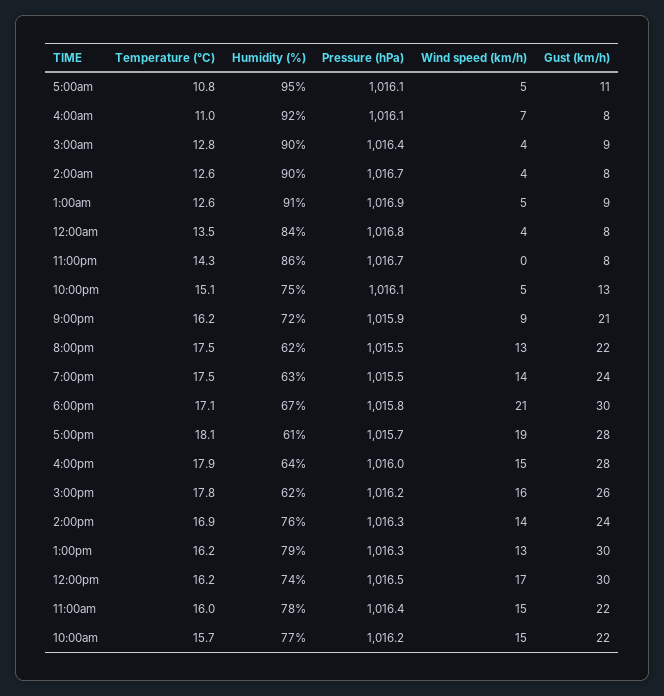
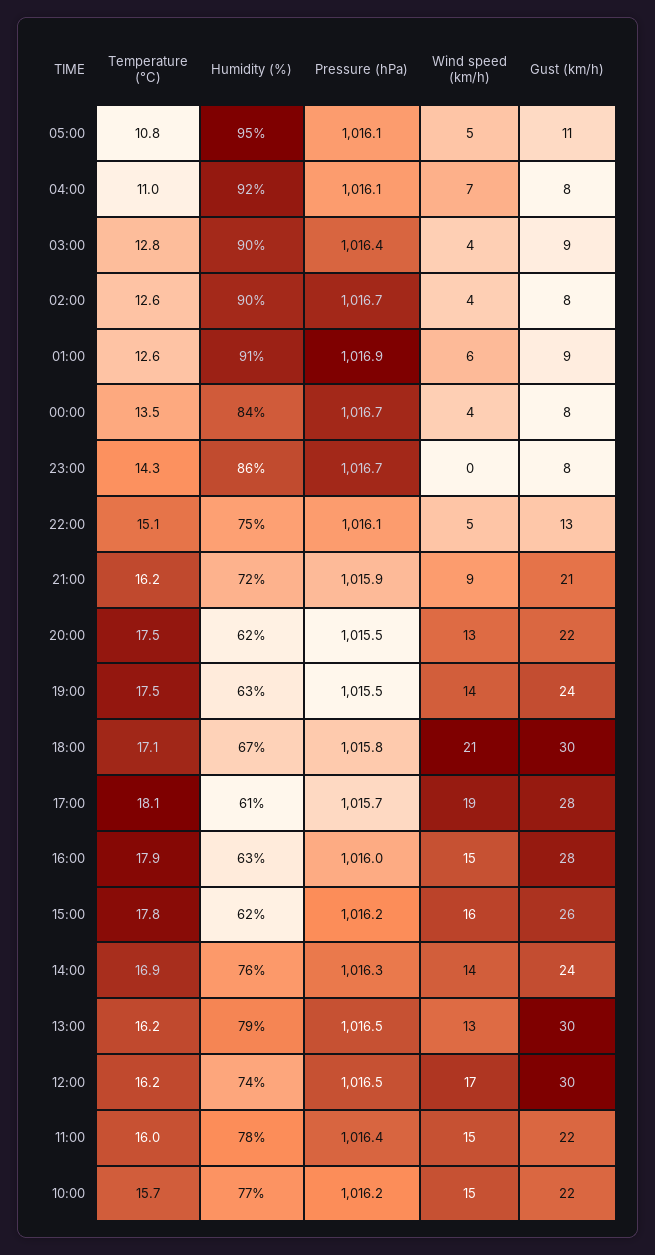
  {
    "Temperature (°C)": {
      "5:00am": 10.8,
      "4:00am": 11,
      "3:00am": 12.8,
      "2:00am": 12.6,
      "1:00am": 12.6,
      "12:00am": 13.5,
      "11:00pm": 14.3,
      "10:00pm": 15.1,
      "9:00pm": 16.2,
      "8:00pm": 17.5,
      "7:00pm": 17.5,
      "6:00pm": 17.1,
      "5:00pm": 18.1,
      "4:00pm": 17.9,
      "3:00pm": 17.8,
      "2:00pm": 16.9,
      "1:00pm": 16.2,
      "12:00pm": 16.2,
      "11:00am": 16,
      "10:00am": 15.7
    },
    "Humidity (%)": {
      "5:00am": 95,
      "4:00am": 92,
      "3:00am": 90,
      "2:00am": 90,
      "1:00am": 91,
      "12:00am": 84,
      "11:00pm": 86,
      "10:00pm": 75,
      "9:00pm": 72,
      "8:00pm": 62,
      "7:00pm": 63,
      "6:00pm": 67,
      "5:00pm": 61,
-     "4:00pm": 64,
+     "4:00pm": 63,
      "3:00pm": 62,
      "2:00pm": 76,
      "1:00pm": 79,
      "12:00pm": 74,
      "11:00am": 78,
      "10:00am": 77
    },
    "Pressure (hPa)": {
      "5:00am": 1016.1,
      "4:00am": 1016.1,
      "3:00am": 1016.4,
      "2:00am": 1016.7,
      "1:00am": 1016.9,
-     "12:00am": 1016.8,
+     "12:00am": 1016.7,
      "11:00pm": 1016.7,
      "10:00pm": 1016.1,
      "9:00pm": 1015.9,
      "8:00pm": 1015.5,
      "7:00pm": 1015.5,
      "6:00pm": 1015.8,
      "5:00pm": 1015.7,
      "4:00pm": 1016,
      "3:00pm": 1016.2,
      "2:00pm": 1016.3,
-     "1:00pm": 1016.3,
+     "1:00pm": 1016.5,
      "12:00pm": 1016.5,
      "11:00am": 1016.4,
      "10:00am": 1016.2
    },
    "Wind speed (km/h)": {
      "5:00am": 5,
      "4:00am": 7,
      "3:00am": 4,
      "2:00am": 4,
-     "1:00am": 5,
+     "1:00am": 6,
      "12:00am": 4,
      "11:00pm": 0,
      "10:00pm": 5,
      "9:00pm": 9,
      "8:00pm": 13,
      "7:00pm": 14,
      "6:00pm": 21,
      "5:00pm": 19,
      "4:00pm": 15,
      "3:00pm": 16,
      "2:00pm": 14,
      "1:00pm": 13,
      "12:00pm": 17,
      "11:00am": 15,
      "10:00am": 15
    },
    "Gust (km/h)": {
      "5:00am": 11,
      "4:00am": 8,
      "3:00am": 9,
      "2:00am": 8,
      "1:00am": 9,
      "12:00am": 8,
      "11:00pm": 8,
      "10:00pm": 13,
      "9:00pm": 21,
      "8:00pm": 22,
      "7:00pm": 24,
      "6:00pm": 30,
      "5:00pm": 28,
      "4:00pm": 28,
      "3:00pm": 26,
      "2:00pm": 24,
      "1:00pm": 30,
      "12:00pm": 30,
      "11:00am": 22,
      "10:00am": 22
    }
  }

